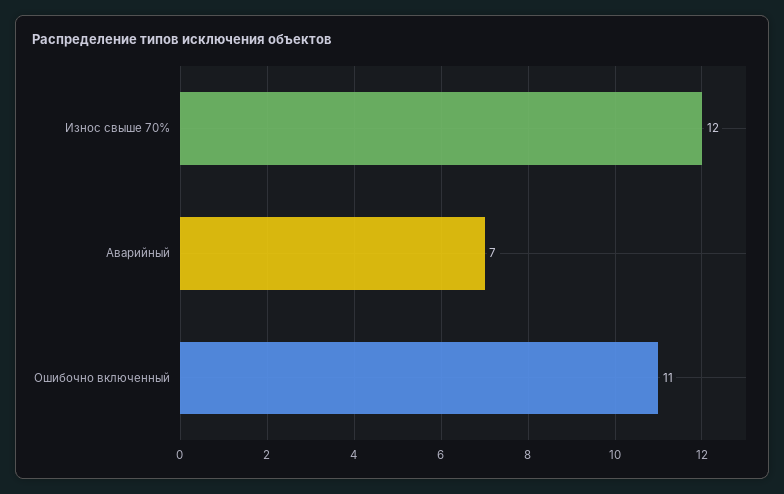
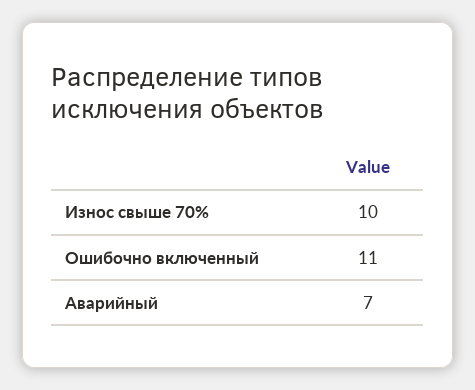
  {
-   "Износ свыше 70%": 12,
+   "Износ свыше 70%": 10,
    "Аварийный": 7,
    "Ошибочно включенный": 11
  }

